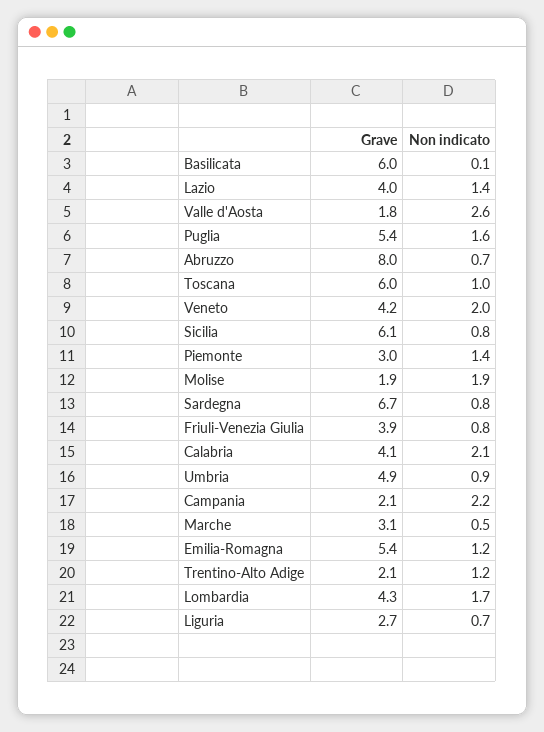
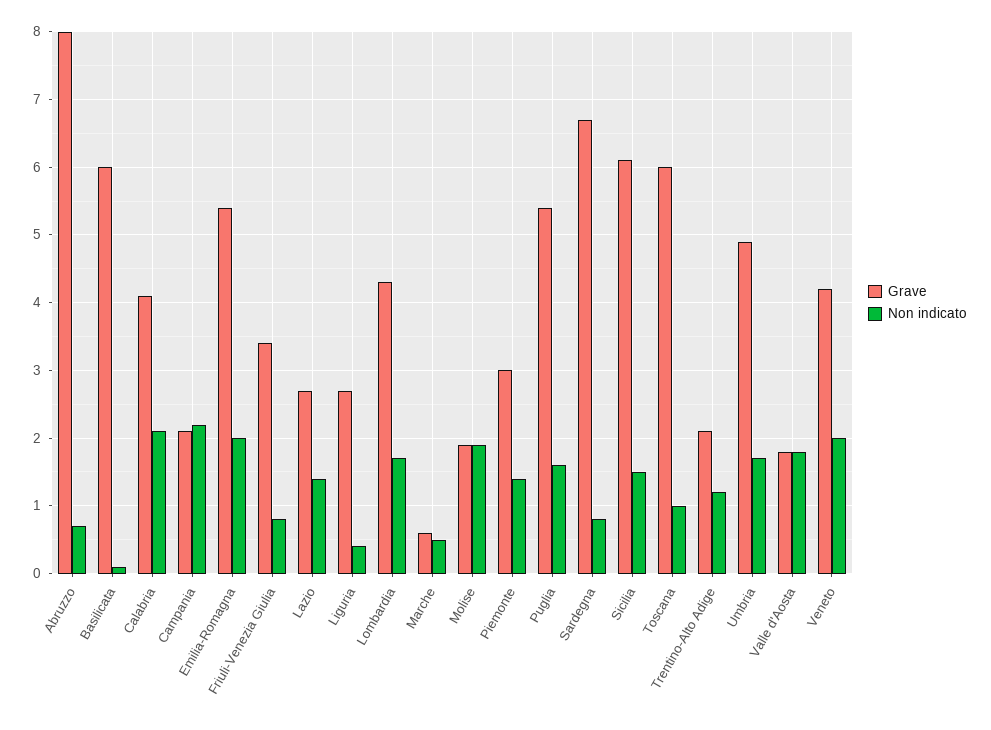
  {
    "Grave": {
      "Basilicata": 6,
-     "Lazio": 4,
+     "Lazio": 2.7,
      "Valle d'Aosta": 1.8,
      "Puglia": 5.4,
      "Abruzzo": 8,
      "Toscana": 6,
      "Veneto": 4.2,
      "Sicilia": 6.1,
      "Piemonte": 3,
      "Molise": 1.9,
      "Sardegna": 6.7,
-     "Friuli-Venezia Giulia": 3.9,
+     "Friuli-Venezia Giulia": 3.4,
      "Calabria": 4.1,
      "Umbria": 4.9,
      "Campania": 2.1,
-     "Marche": 3.1,
+     "Marche": 0.6,
      "Emilia-Romagna": 5.4,
      "Trentino-Alto Adige": 2.1,
      "Lombardia": 4.3,
      "Liguria": 2.7
    },
    "Non indicato": {
      "Basilicata": 0.1,
      "Lazio": 1.4,
-     "Valle d'Aosta": 2.6,
+     "Valle d'Aosta": 1.8,
      "Puglia": 1.6,
      "Abruzzo": 0.7,
      "Toscana": 1,
      "Veneto": 2,
-     "Sicilia": 0.8,
+     "Sicilia": 1.5,
      "Piemonte": 1.4,
      "Molise": 1.9,
      "Sardegna": 0.8,
      "Friuli-Venezia Giulia": 0.8,
      "Calabria": 2.1,
-     "Umbria": 0.9,
+     "Umbria": 1.7,
      "Campania": 2.2,
      "Marche": 0.5,
-     "Emilia-Romagna": 1.2,
+     "Emilia-Romagna": 2,
      "Trentino-Alto Adige": 1.2,
      "Lombardia": 1.7,
-     "Liguria": 0.7
+     "Liguria": 0.4
    }
  }

